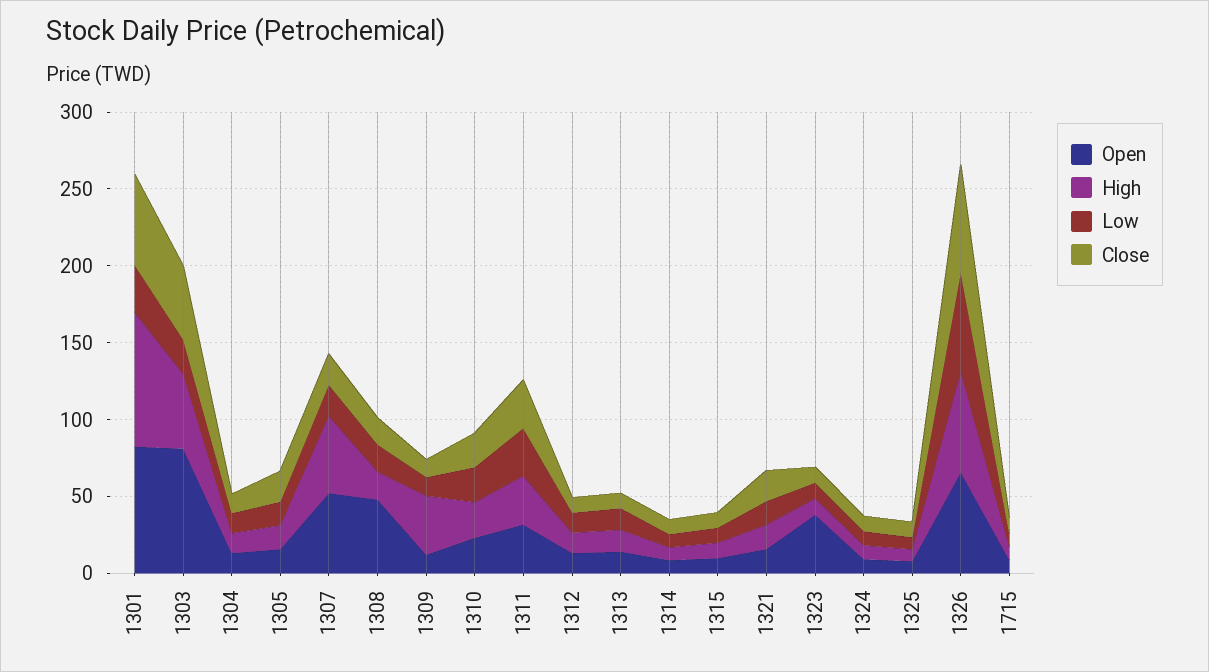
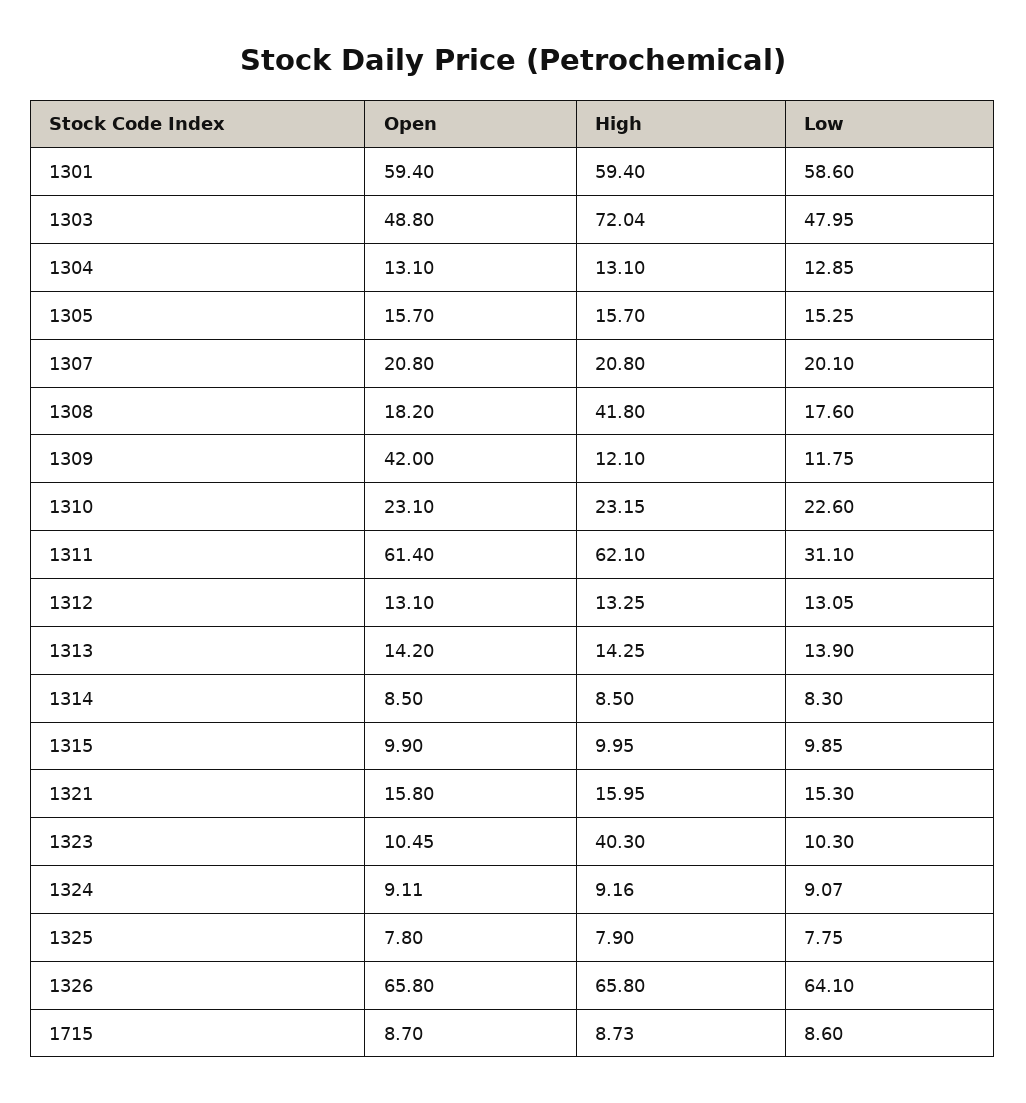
  {
    "Open": {
-     "1301": 80,
+     "1301": 59.4,
-     "1303": 80,
+     "1303": 48.8,
      "1304": 13.1,
      "1305": 15.7,
-     "1307": 50,
+     "1307": 20.8,
-     "1308": 50,
+     "1308": 18.2,
-     "1309": 10,
+     "1309": 42,
      "1310": 23.1,
-     "1311": 30,
+     "1311": 61.4,
      "1312": 13.1,
      "1313": 14.2,
      "1314": 8.5,
      "1315": 9.9,
      "1321": 15.8,
-     "1323": 40,
+     "1323": 10.45,
      "1324": 9.11,
      "1325": 7.8,
      "1326": 65.8,
      "1715": 8.7
    },
    "High": {
-     "1301": 90,
+     "1301": 59.4,
-     "1303": 50,
+     "1303": 72.04,
      "1304": 13.1,
      "1305": 15.7,
-     "1307": 50,
+     "1307": 20.8,
-     "1308": 20,
+     "1308": 41.8,
-     "1309": 40,
+     "1309": 12.1,
      "1310": 23.15,
-     "1311": 30,
+     "1311": 62.1,
      "1312": 13.25,
      "1313": 14.25,
      "1314": 8.5,
      "1315": 9.95,
      "1321": 15.95,
-     "1323": 10,
+     "1323": 40.3,
      "1324": 9.16,
      "1325": 7.9,
      "1326": 65.8,
      "1715": 8.73
    },
    "Low": {
-     "1301": 30,
+     "1301": 58.6,
-     "1303": 20,
+     "1303": 47.95,
      "1304": 12.85,
      "1305": 15.25,
      "1307": 20.1,
      "1308": 17.6,
      "1309": 11.75,
      "1310": 22.6,
      "1311": 31.1,
      "1312": 13.05,
      "1313": 13.9,
      "1314": 8.3,
      "1315": 9.85,
      "1321": 15.3,
      "1323": 10.3,
      "1324": 9.07,
      "1325": 7.75,
      "1326": 64.1,
      "1715": 8.6
-   },
+   }
-   "Close": {
-     "1301": 60,
-     "1303": 50,
-     "1304": 10,
-     "1305": 20,
-     "1307": 20,
-     "1308": 20,
-     "1309": 10,
-     "1310": 20,
-     "1311": 30,
-     "1312": 10,
-     "1313": 10,
-     "1314": 10,
-     "1315": 10,
-     "1321": 20,
-     "1323": 10,
-     "1324": 10,
-     "1325": 10,
-     "1326": 70,
-     "1715": 10
-   }
  }

